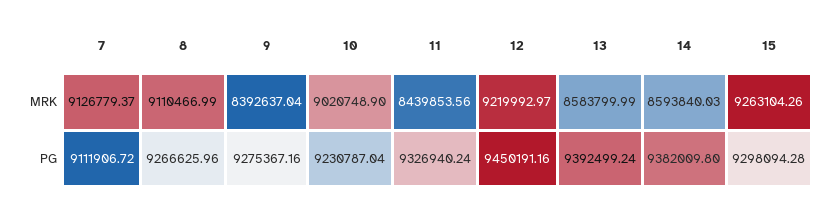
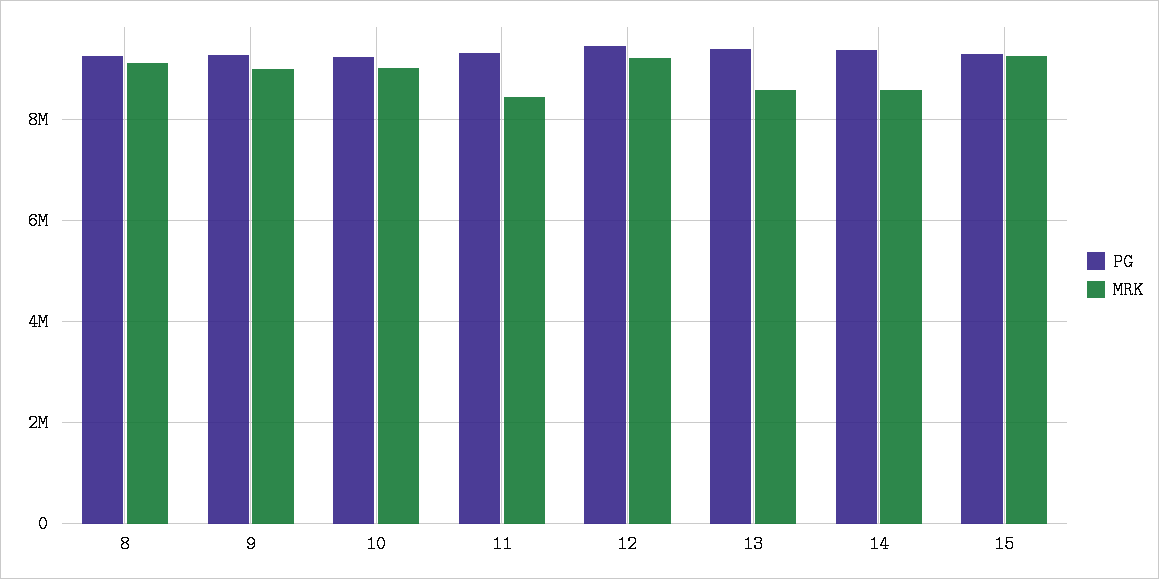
  {
    "MRK": {
-     "7": 9126779.37,
      "8": 9110466.99,
-     "9": 8392637.04,
+     "9": 9000000,
      "10": 9020748.9,
      "11": 8439853.56,
      "12": 9219992.97,
      "13": 8583799.99,
      "14": 8593840.03,
      "15": 9263104.26
    },
    "PG": {
-     "7": 9111906.72,
      "8": 9266625.96,
      "9": 9275367.16,
      "10": 9230787.04,
      "11": 9326940.24,
      "12": 9450191.16,
      "13": 9392499.24,
      "14": 9382009.8,
      "15": 9298094.28
    }
  }

